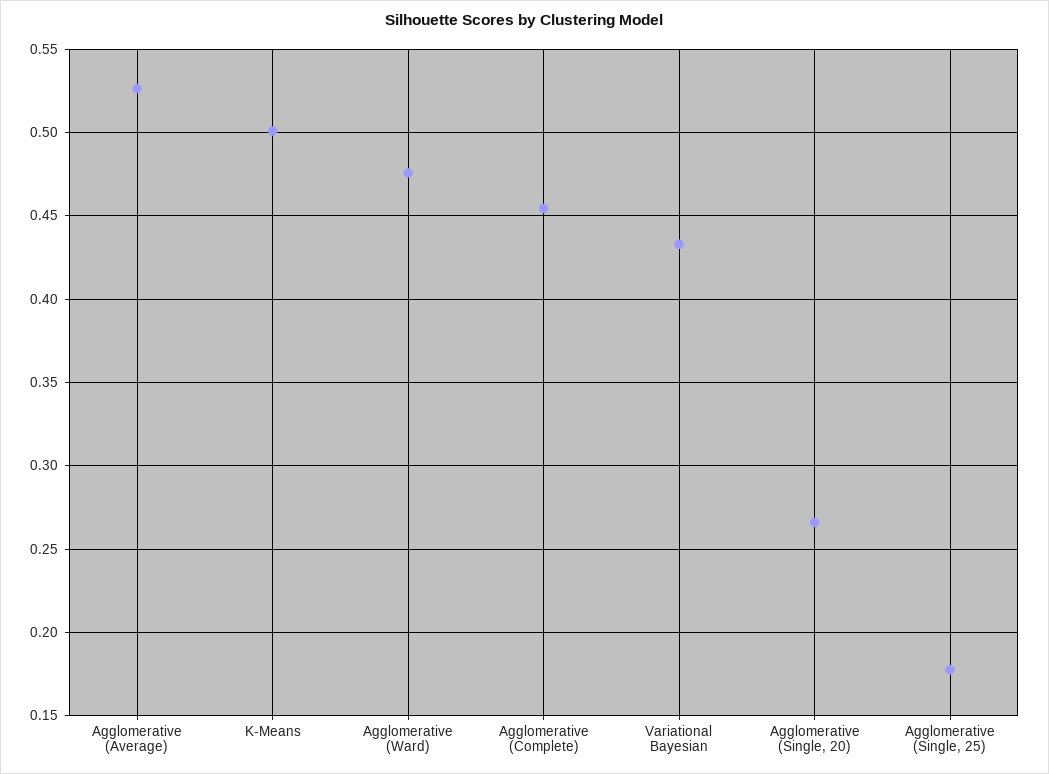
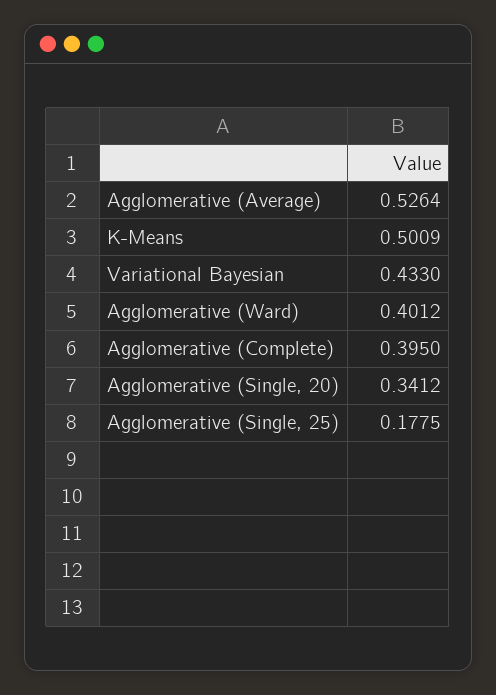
  {
    "Agglomerative (Average)": 0.5264,
    "K-Means": 0.5009,
-   "Agglomerative (Ward)": 0.475,
+   "Agglomerative (Ward)": 0.4012,
-   "Agglomerative (Complete)": 0.455,
+   "Agglomerative (Complete)": 0.395,
    "Variational Bayesian": 0.433,
-   "Agglomerative (Single, 20)": 0.265,
+   "Agglomerative (Single, 20)": 0.3412,
    "Agglomerative (Single, 25)": 0.1775
  }

